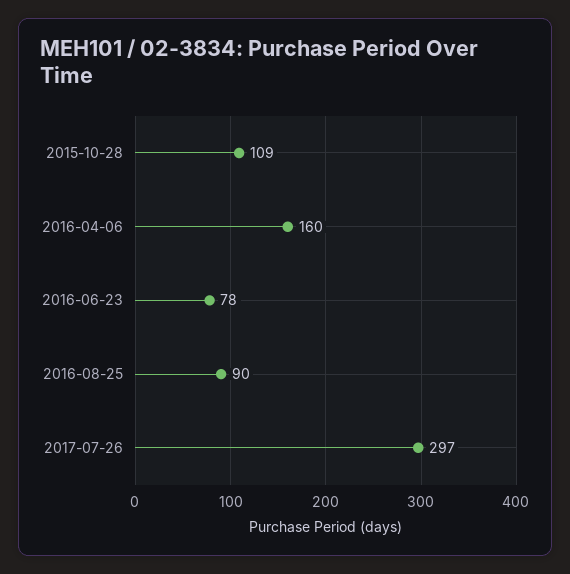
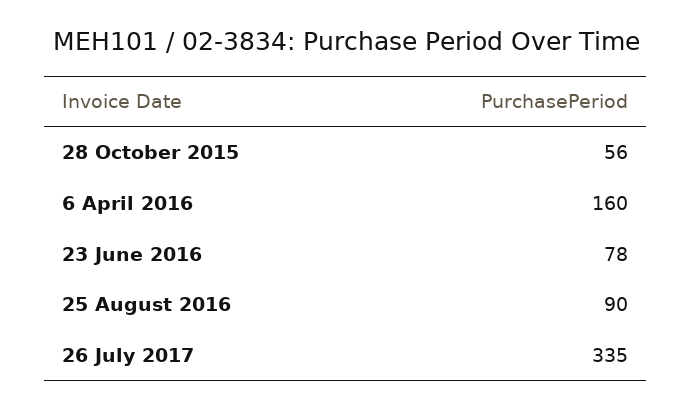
  {
-   "2015-10-28": 109,
+   "2015-10-28": 56,
    "2016-04-06": 160,
    "2016-06-23": 78,
    "2016-08-25": 90,
-   "2017-07-26": 297
+   "2017-07-26": 335
  }

